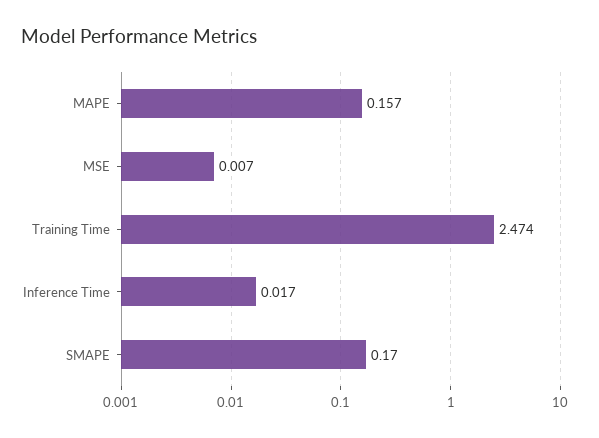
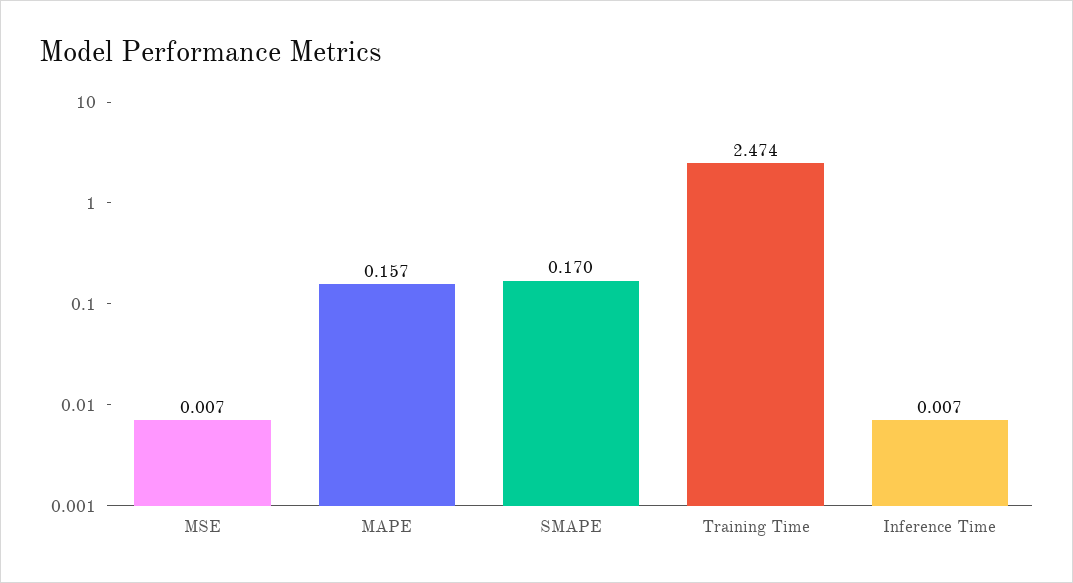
  {
    "MAPE": 0.157,
    "MSE": 0.007,
    "Training Time": 2.474,
-   "Inference Time": 0.017,
+   "Inference Time": 0.007,
    "SMAPE": 0.17
  }

